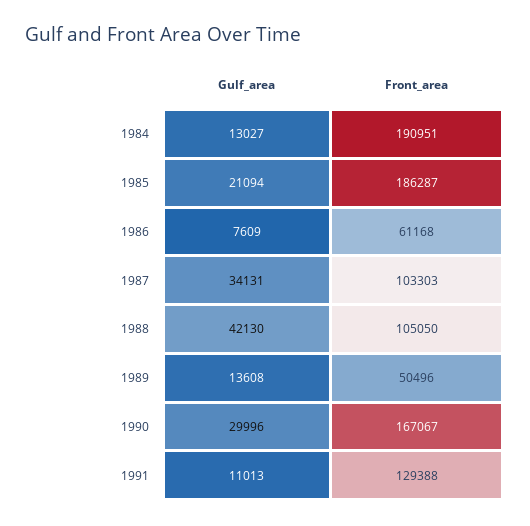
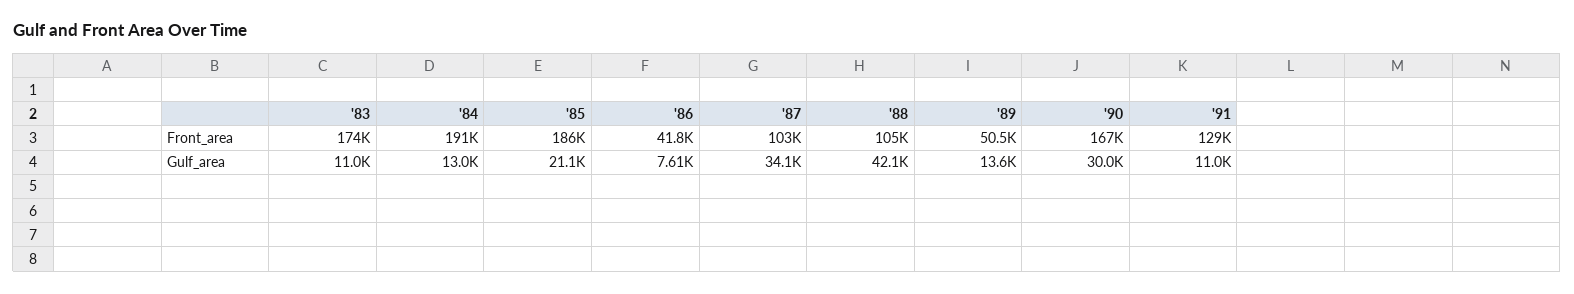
  {
    "Gulf_area": {
      "1984": 13027,
      "1985": 21094,
      "1986": 7609,
      "1987": 34131,
      "1988": 42130,
      "1989": 13608,
      "1990": 29996,
-     "1991": 11013
+     "1991": 11013,
+     "'83": 11000
    },
    "Front_area": {
      "1984": 190951,
      "1985": 186287,
-     "1986": 61168,
+     "1986": 41800,
      "1987": 103303,
      "1988": 105050,
      "1989": 50496,
      "1990": 167067,
-     "1991": 129388
+     "1991": 129388,
+     "'83": 174000
    }
  }

